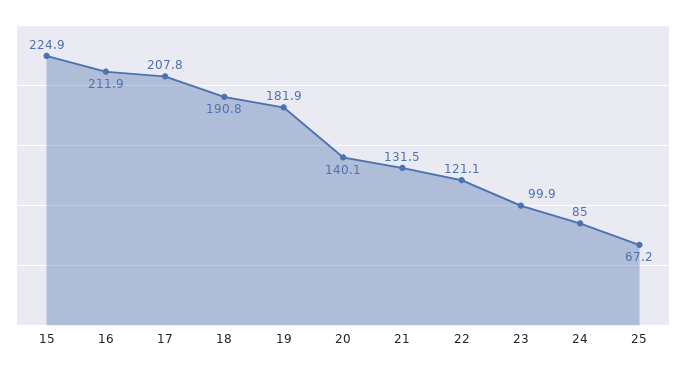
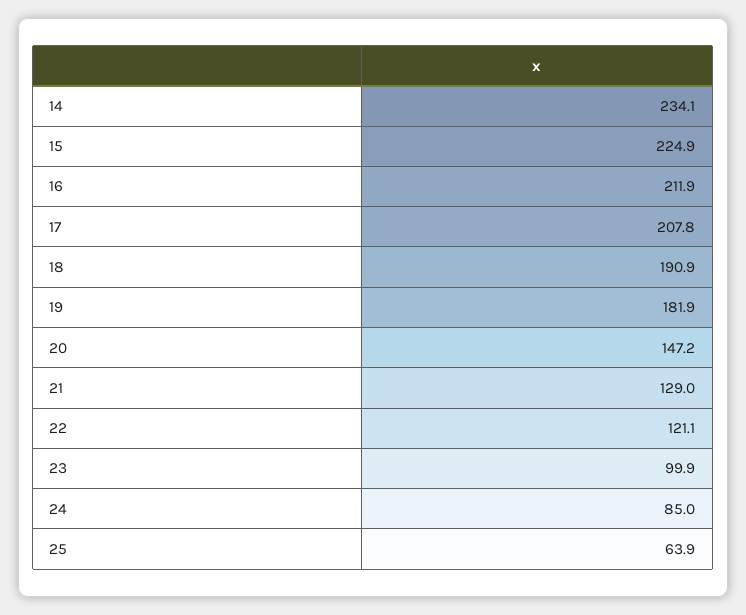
  {
    "15": 224.9,
    "16": 211.9,
    "17": 207.8,
-   "18": 190.8,
+   "18": 190.9,
    "19": 181.9,
-   "20": 140.1,
+   "20": 147.2,
-   "21": 131.5,
+   "21": 129,
    "22": 121.1,
    "23": 99.9,
    "24": 85,
-   "25": 67.2
+   "25": 63.9,
+   "14": 234.1
  }

